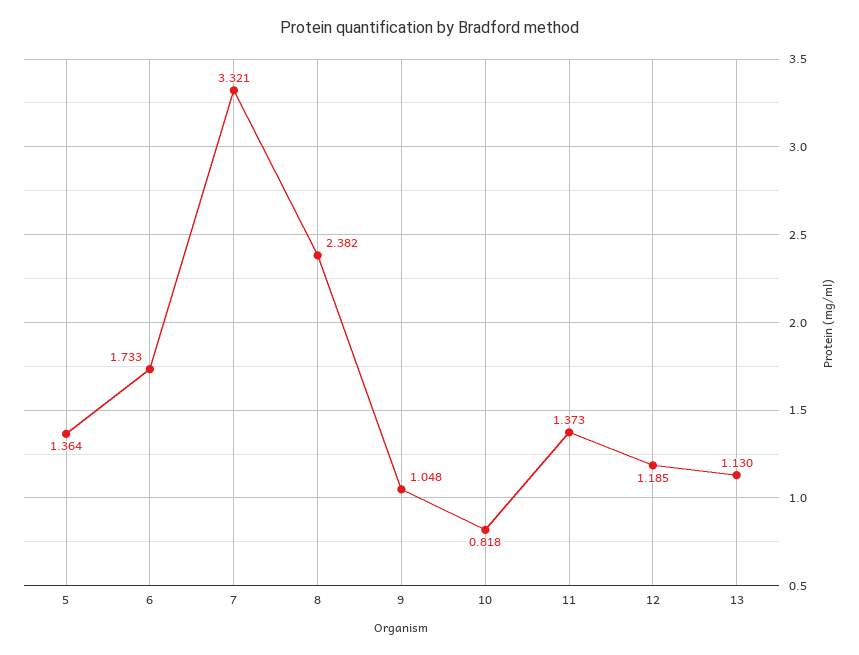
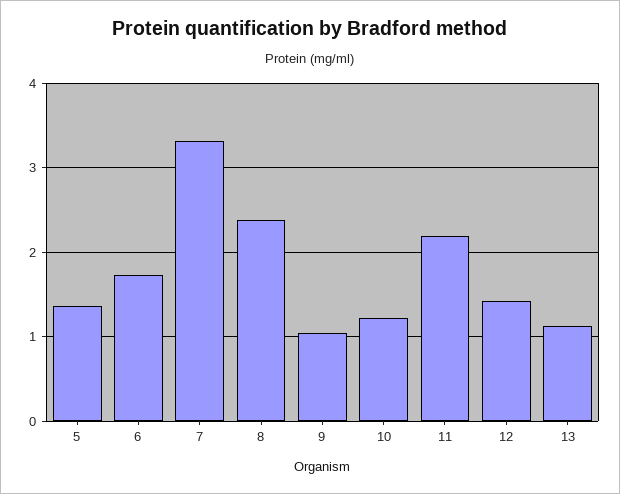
  {
    "5": 1.364,
    "6": 1.733,
    "7": 3.321,
    "8": 2.382,
    "9": 1.048,
-   "10": 0.818,
+   "10": 1.2,
-   "11": 1.373,
+   "11": 2.2,
-   "12": 1.185,
+   "12": 1.4,
    "13": 1.13
  }

